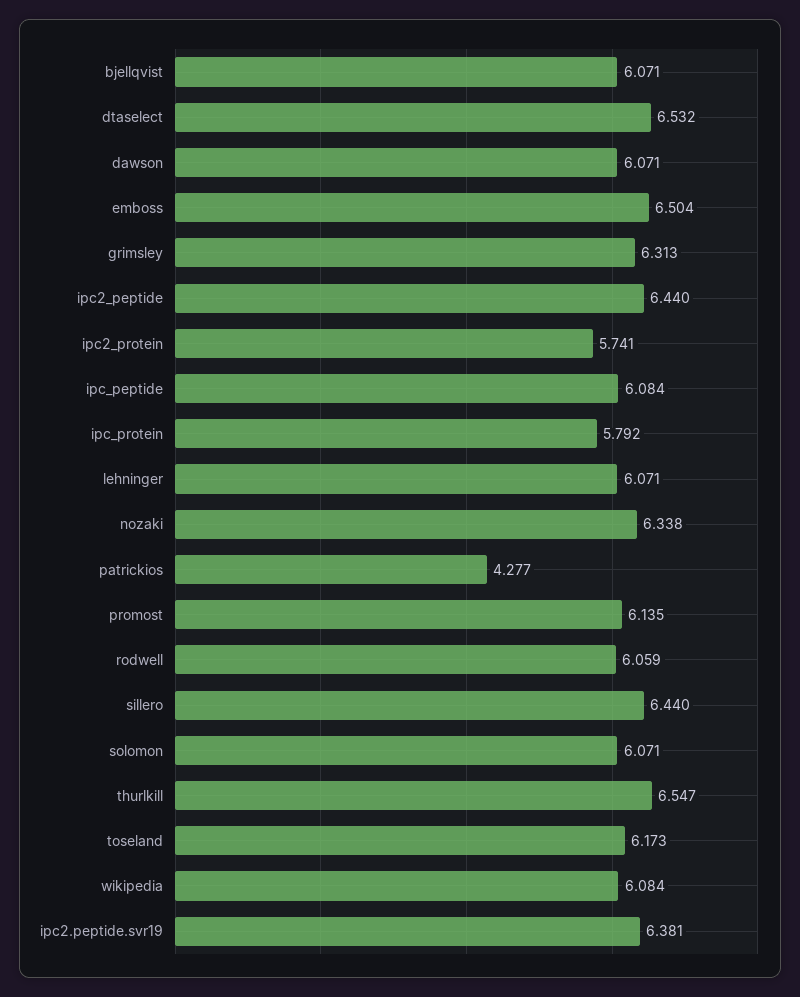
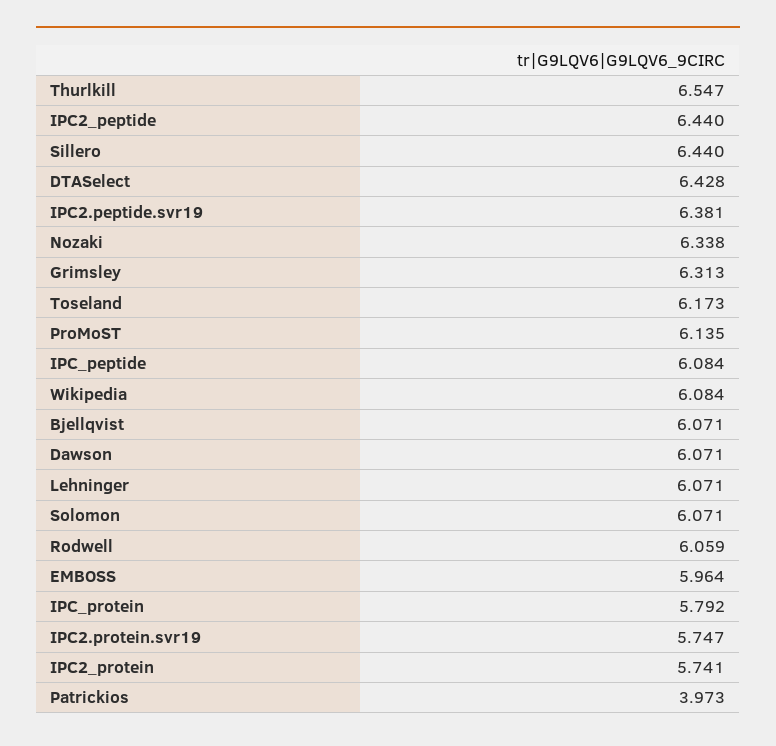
  {
    "bjellqvist": 6.071,
-   "dtaselect": 6.532,
+   "dtaselect": 6.428,
    "dawson": 6.071,
-   "emboss": 6.504,
+   "emboss": 5.964,
    "grimsley": 6.313,
    "ipc2_peptide": 6.44,
    "ipc2_protein": 5.741,
    "ipc_peptide": 6.084,
    "ipc_protein": 5.792,
    "lehninger": 6.071,
    "nozaki": 6.338,
-   "patrickios": 4.277,
+   "patrickios": 3.973,
    "promost": 6.135,
    "rodwell": 6.059,
    "sillero": 6.44,
    "solomon": 6.071,
    "thurlkill": 6.547,
    "toseland": 6.173,
    "wikipedia": 6.084,
-   "ipc2.peptide.svr19": 6.381
+   "ipc2.peptide.svr19": 6.381,
+   "IPC2.protein.svr19": 5.747
  }

